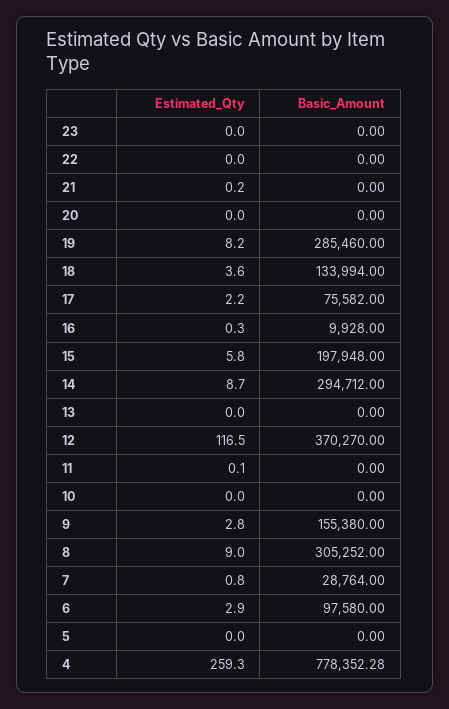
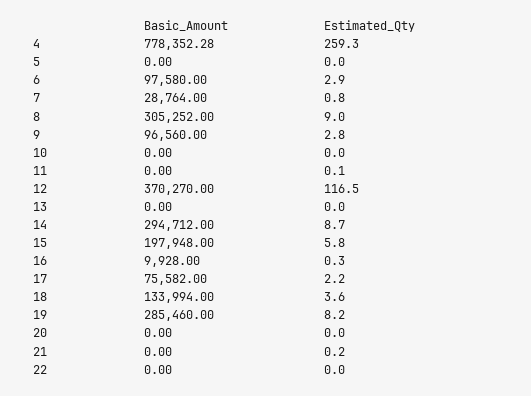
  {
    "Estimated_Qty": {
-     "23": 0,
      "22": 0,
      "21": 0.2,
      "20": 0,
      "19": 8.2,
      "18": 3.6,
      "17": 2.2,
      "16": 0.3,
      "15": 5.8,
      "14": 8.7,
      "13": 0,
      "12": 116.5,
      "11": 0.1,
      "10": 0,
      "9": 2.8,
      "8": 9,
      "7": 0.8,
      "6": 2.9,
      "5": 0,
      "4": 259.3
    },
    "Basic_Amount": {
-     "23": 0,
      "22": 0,
      "21": 0,
      "20": 0,
      "19": 285460,
      "18": 133994,
      "17": 75582,
      "16": 9928,
      "15": 197948,
      "14": 294712,
      "13": 0,
      "12": 370270,
      "11": 0,
      "10": 0,
-     "9": 155380,
+     "9": 96560,
      "8": 305252,
      "7": 28764,
      "6": 97580,
      "5": 0,
      "4": 778352.28
    }
  }

